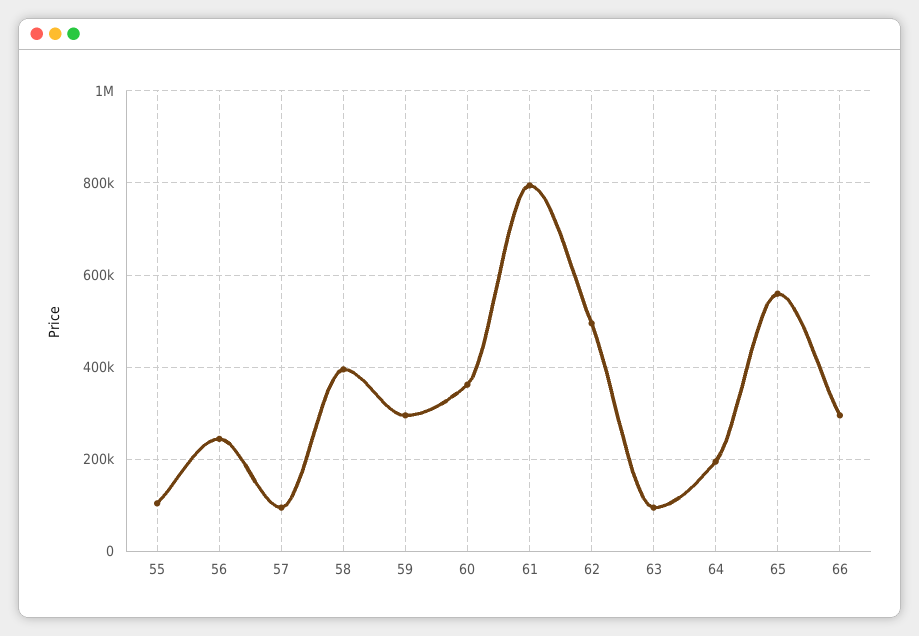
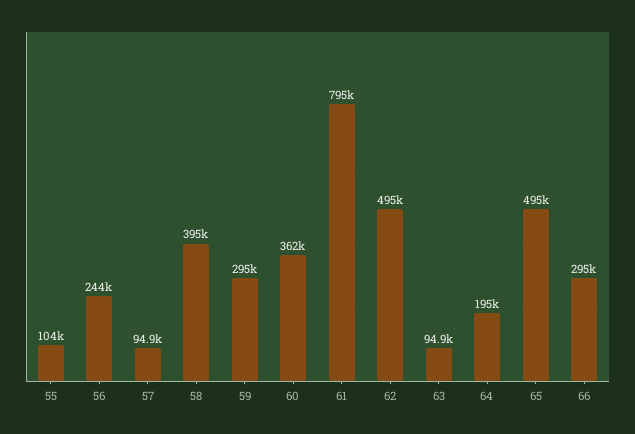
  {
    "55": 104000,
    "56": 244000,
    "57": 94900,
    "58": 395000,
    "59": 295000,
    "60": 362000,
    "61": 795000,
    "62": 495000,
    "63": 94900,
    "64": 195000,
-   "65": 560000,
+   "65": 495000,
    "66": 295000
  }

